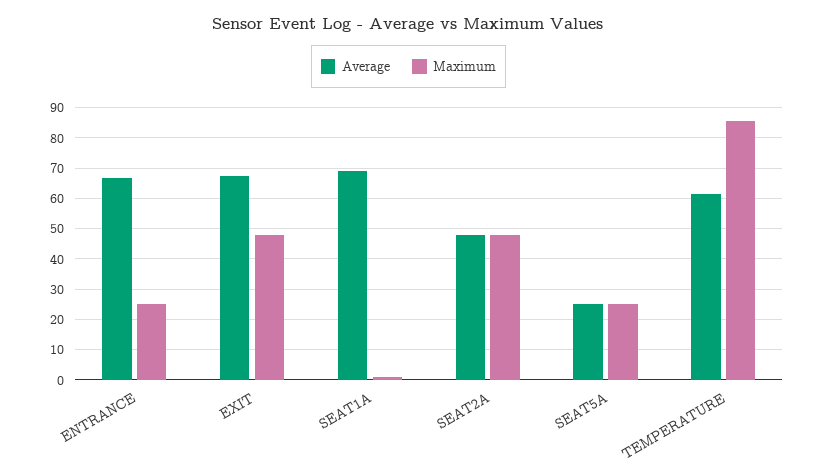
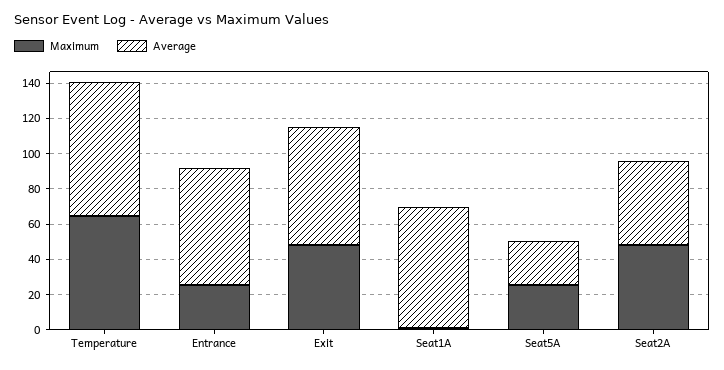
  {
    "Average": {
      "ENTRANCE": 66,
      "EXIT": 68,
      "SEAT1A": 68,
      "SEAT2A": 48,
      "SEAT5A": 26,
-     "TEMPERATURE": 62
+     "TEMPERATURE": 75
    },
    "Maximum": {
      "ENTRANCE": 26,
      "EXIT": 48,
      "SEAT1A": 2,
      "SEAT2A": 48,
      "SEAT5A": 26,
-     "TEMPERATURE": 86
+     "TEMPERATURE": 65
    }
  }

